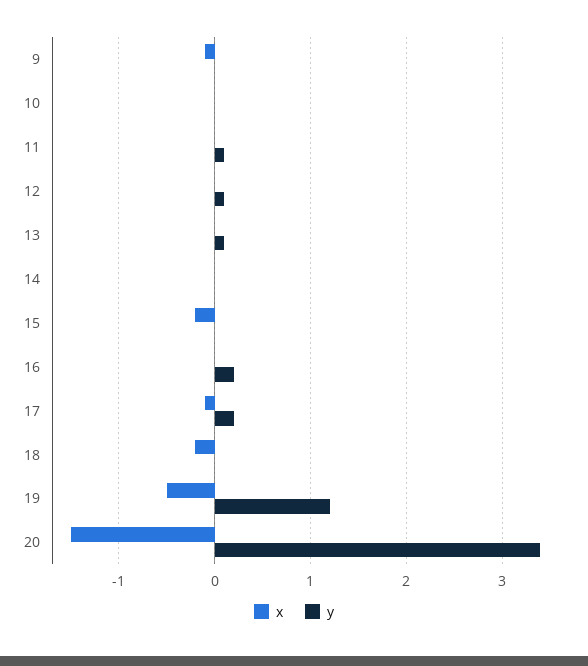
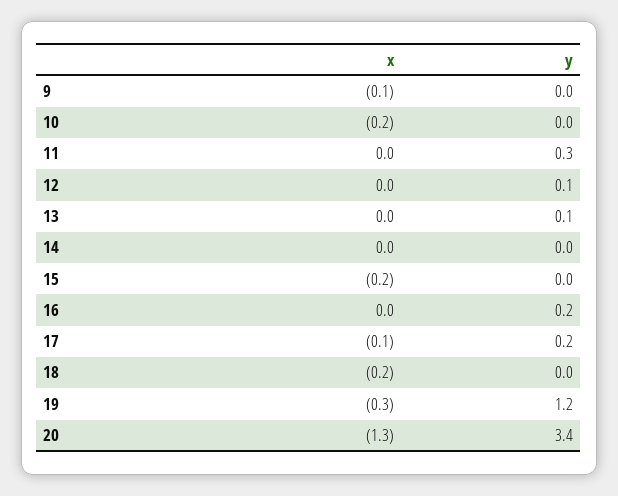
  {
    "x": {
      "9": -0.1,
-     "10": 0,
+     "10": -0.2,
      "11": 0,
      "12": 0,
      "13": 0,
      "14": 0,
      "15": -0.2,
      "16": 0,
      "17": -0.1,
      "18": -0.2,
-     "19": -0.5,
+     "19": -0.3,
-     "20": -1.5
+     "20": -1.3
    },
    "y": {
      "9": 0,
      "10": 0,
-     "11": 0.1,
+     "11": 0.3,
      "12": 0.1,
      "13": 0.1,
      "14": 0,
      "15": 0,
      "16": 0.2,
      "17": 0.2,
      "18": 0,
      "19": 1.2,
      "20": 3.4
    }
  }

